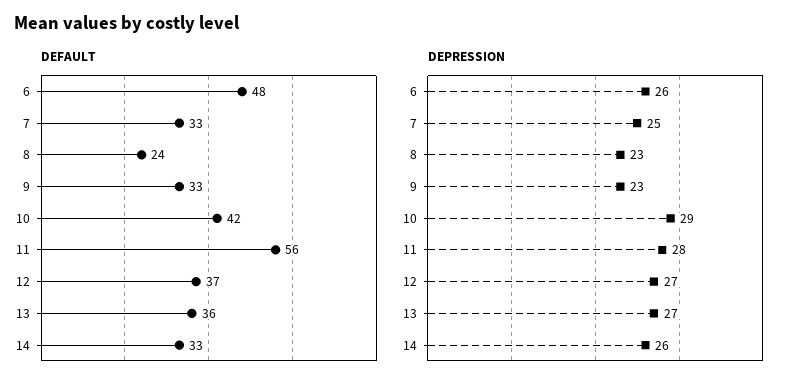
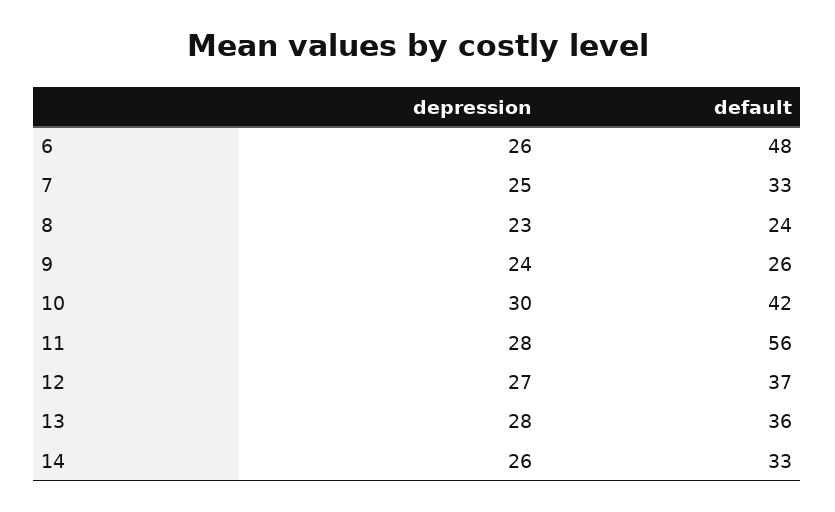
  {
    "DEFAULT": {
      "6": 48,
      "7": 33,
      "8": 24,
-     "9": 33,
+     "9": 26,
      "10": 42,
      "11": 56,
      "12": 37,
      "13": 36,
      "14": 33
    },
    "DEPRESSION": {
      "6": 26,
      "7": 25,
      "8": 23,
-     "9": 23,
+     "9": 24,
-     "10": 29,
+     "10": 30,
      "11": 28,
      "12": 27,
-     "13": 27,
+     "13": 28,
      "14": 26
    }
  }

